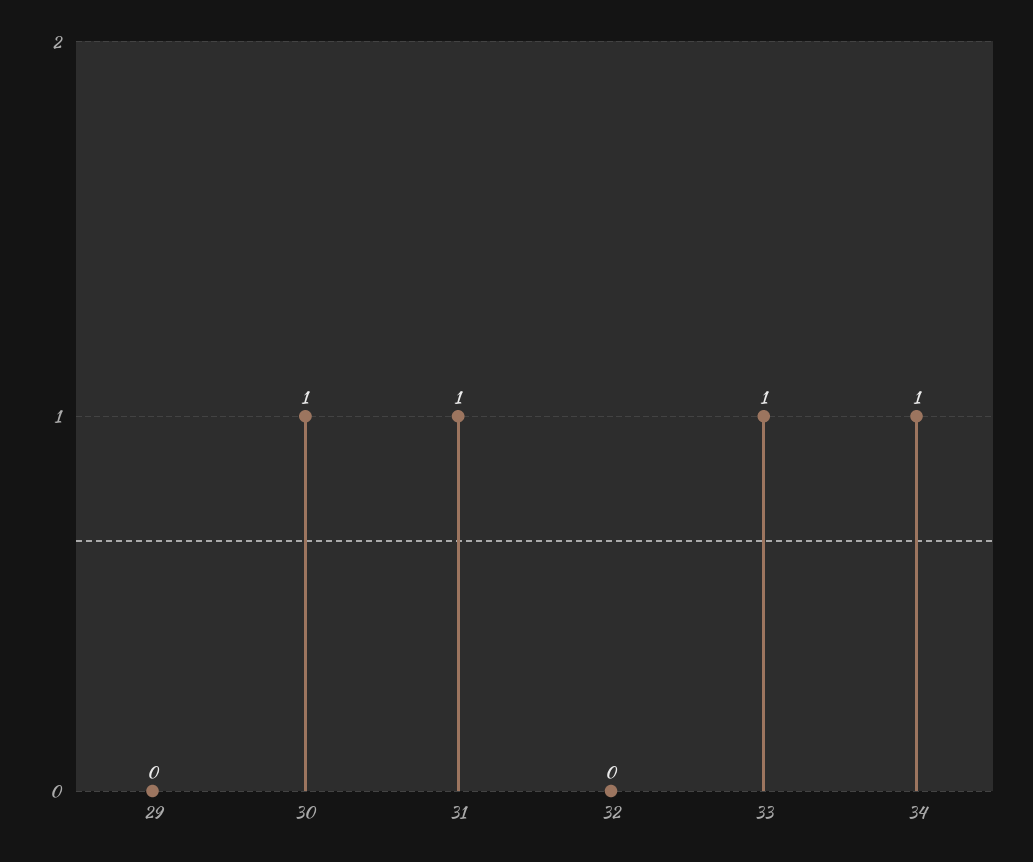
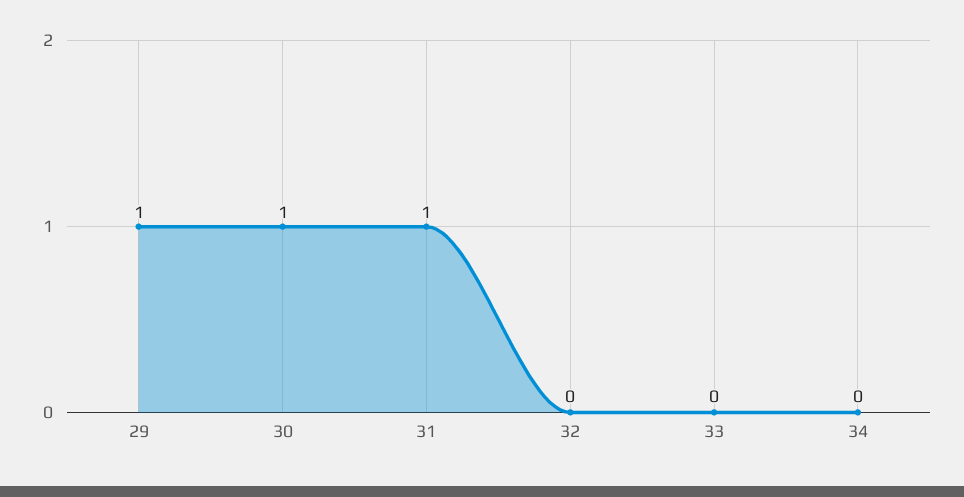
  {
-   "29": 0,
+   "29": 1,
    "30": 1,
    "31": 1,
    "32": 0,
-   "33": 1,
+   "33": 0,
-   "34": 1
+   "34": 0
  }

